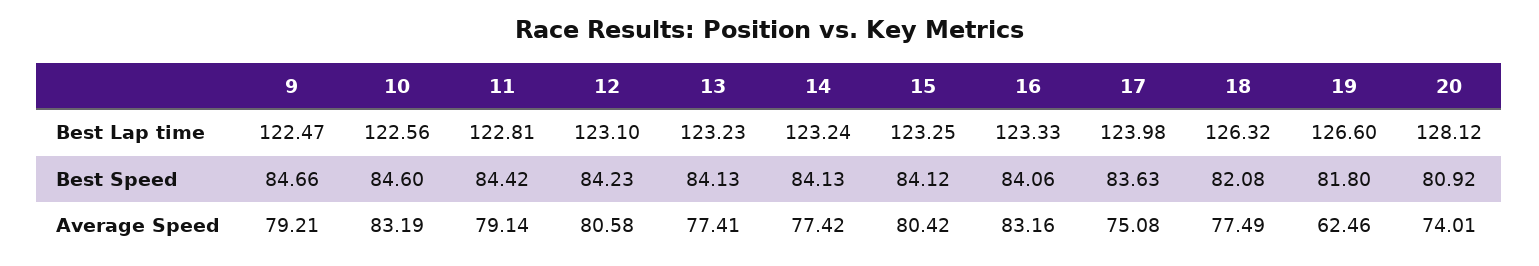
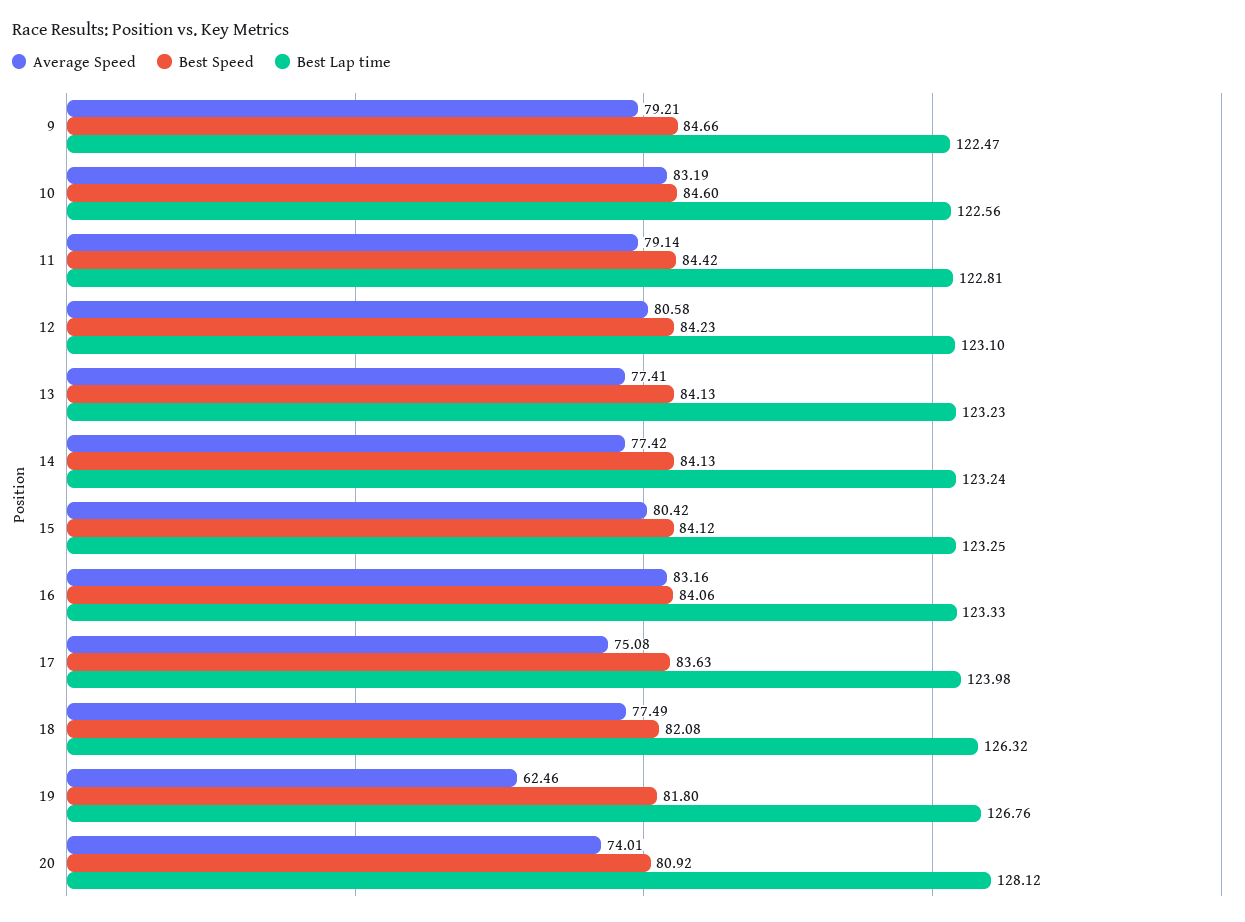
  {
    "Best Lap time": {
      "9": 122.47,
      "10": 122.56,
      "11": 122.81,
      "12": 123.1,
      "13": 123.23,
      "14": 123.24,
      "15": 123.25,
      "16": 123.33,
      "17": 123.98,
      "18": 126.32,
-     "19": 126.6,
+     "19": 126.76,
      "20": 128.12
    },
    "Best Speed": {
      "9": 84.66,
      "10": 84.6,
      "11": 84.42,
      "12": 84.23,
      "13": 84.13,
      "14": 84.13,
      "15": 84.12,
      "16": 84.06,
      "17": 83.63,
      "18": 82.08,
      "19": 81.8,
      "20": 80.92
    },
    "Average Speed": {
      "9": 79.21,
      "10": 83.19,
      "11": 79.14,
      "12": 80.58,
      "13": 77.41,
      "14": 77.42,
      "15": 80.42,
      "16": 83.16,
      "17": 75.08,
      "18": 77.49,
      "19": 62.46,
      "20": 74.01
    }
  }

